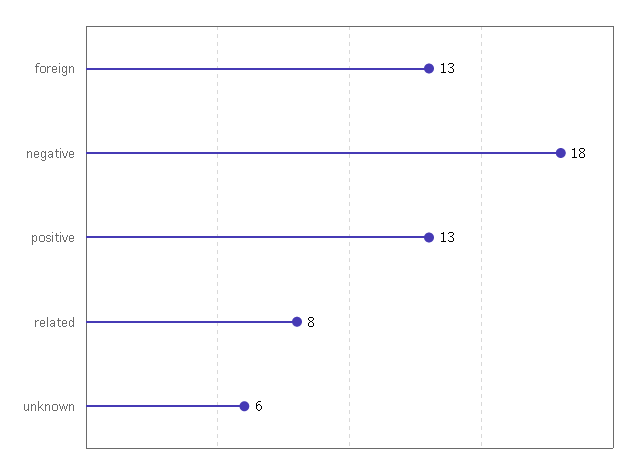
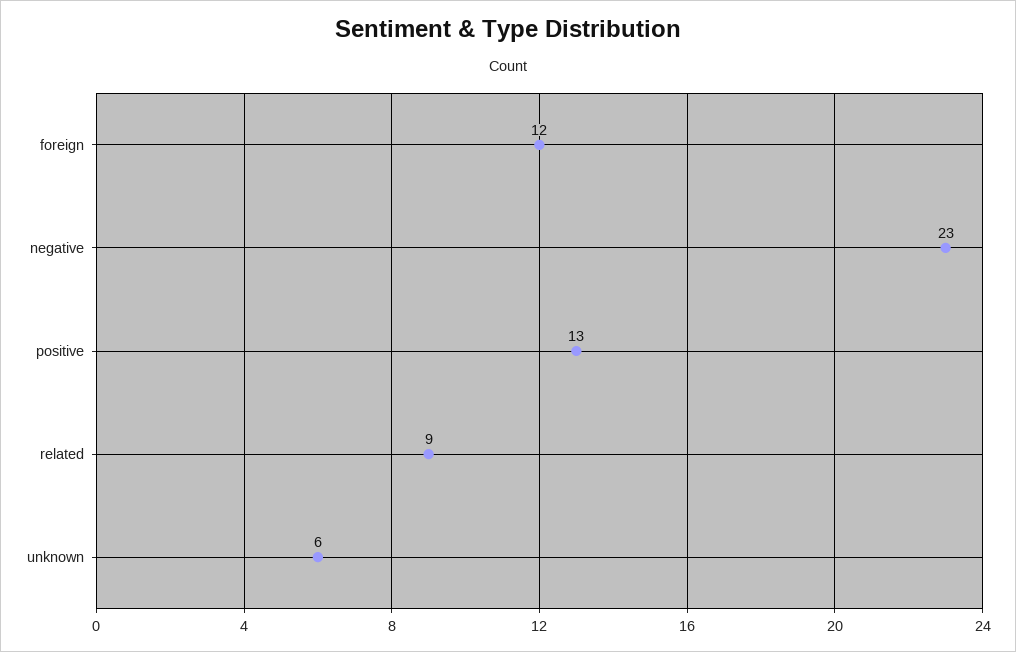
  {
-   "foreign": 13,
+   "foreign": 12,
-   "negative": 18,
+   "negative": 23,
    "positive": 13,
-   "related": 8,
+   "related": 9,
    "unknown": 6
  }

